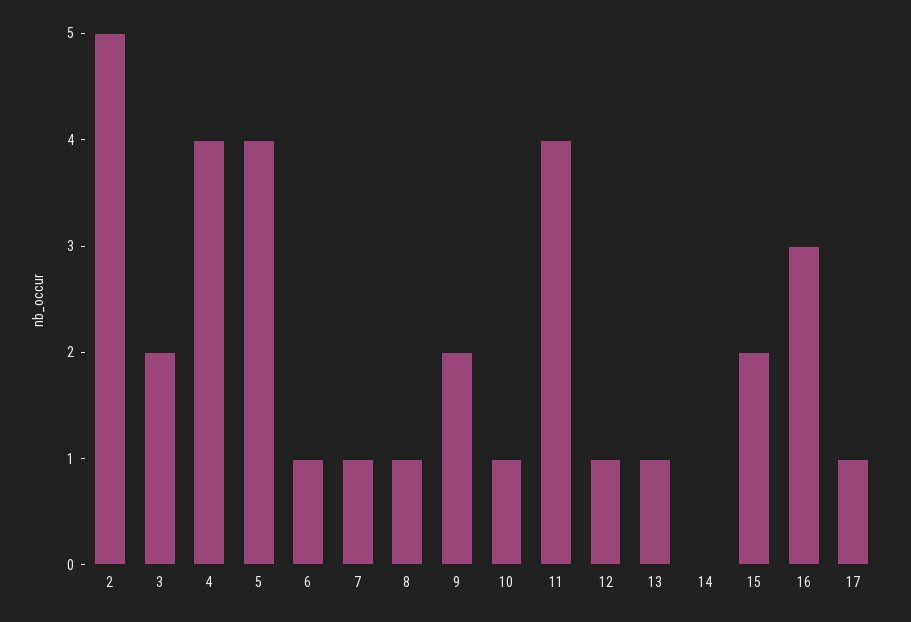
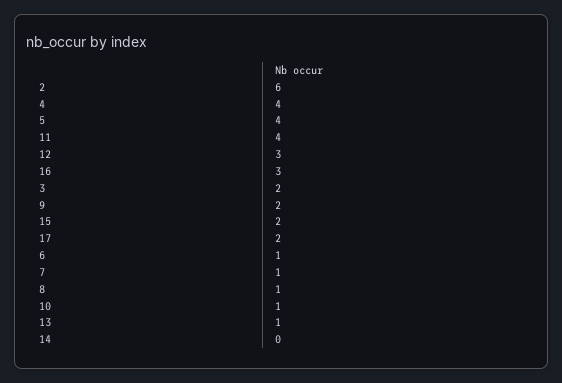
  {
-   "2": 5,
+   "2": 6,
    "3": 2,
    "4": 4,
    "5": 4,
    "6": 1,
    "7": 1,
    "8": 1,
    "9": 2,
    "10": 1,
    "11": 4,
-   "12": 1,
+   "12": 3,
    "13": 1,
    "14": 0,
    "15": 2,
    "16": 3,
-   "17": 1
+   "17": 2
  }

